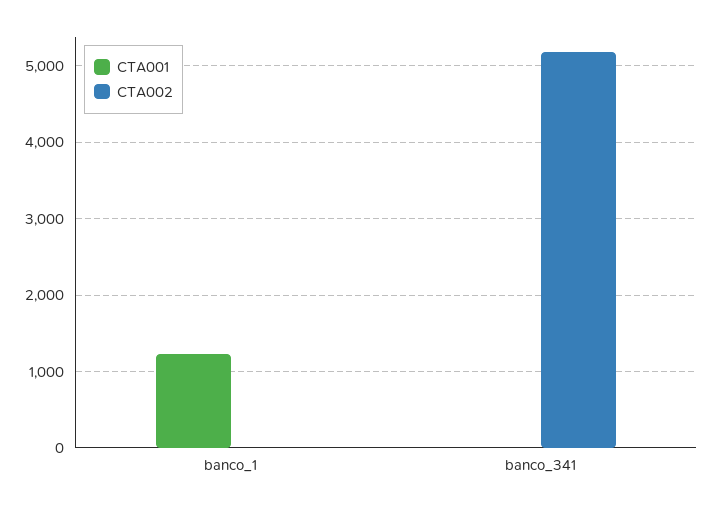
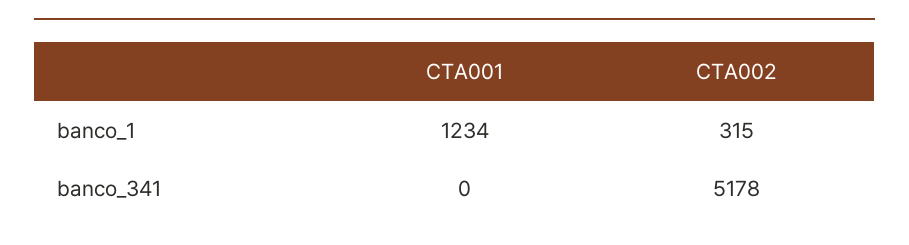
  {
    "CTA001": {
      "banco_1": 1234,
      "banco_341": 0
    },
    "CTA002": {
-     "banco_1": 0,
+     "banco_1": 315,
      "banco_341": 5178
    }
  }

